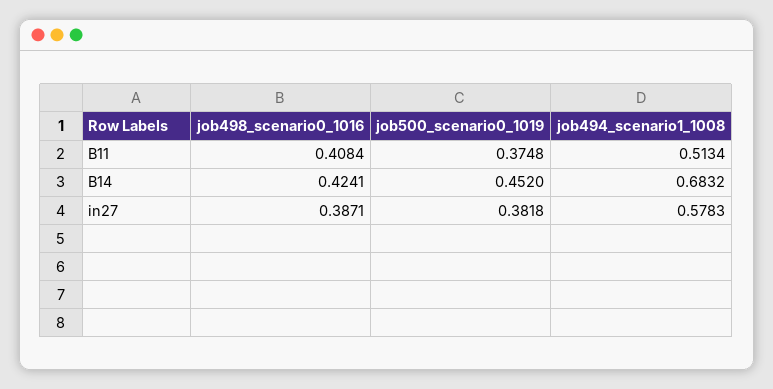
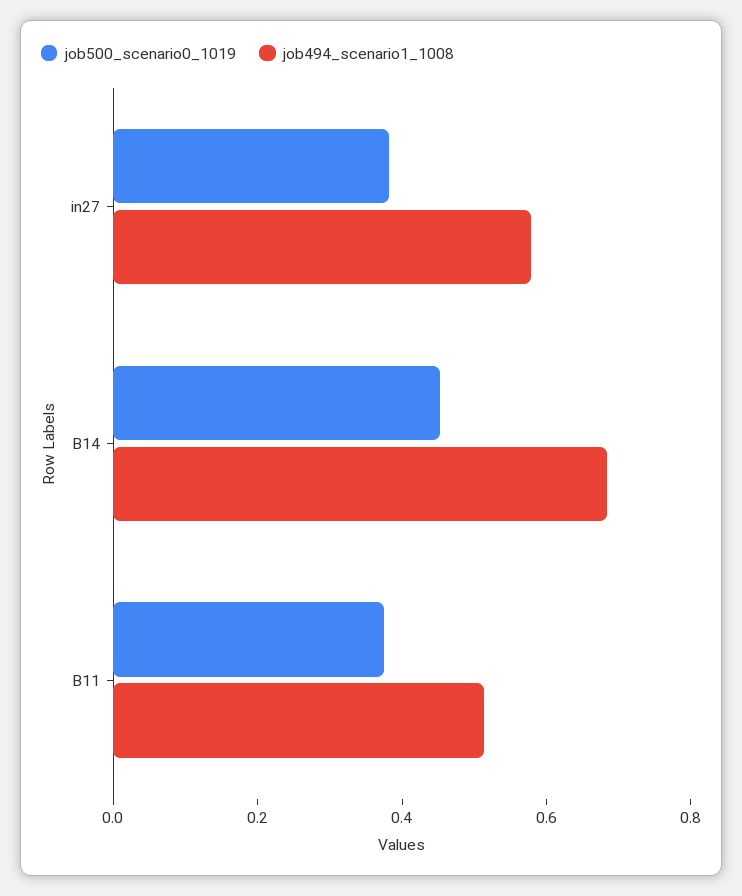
  {
-   "job498_scenario0_1016": {
-     "B11": 0.4084,
-     "B14": 0.4241,
-     "in27": 0.3871
-   },
    "job500_scenario0_1019": {
      "B11": 0.3748,
      "B14": 0.452,
      "in27": 0.3818
    },
    "job494_scenario1_1008": {
      "B11": 0.5134,
      "B14": 0.6832,
      "in27": 0.5783
    }
  }

